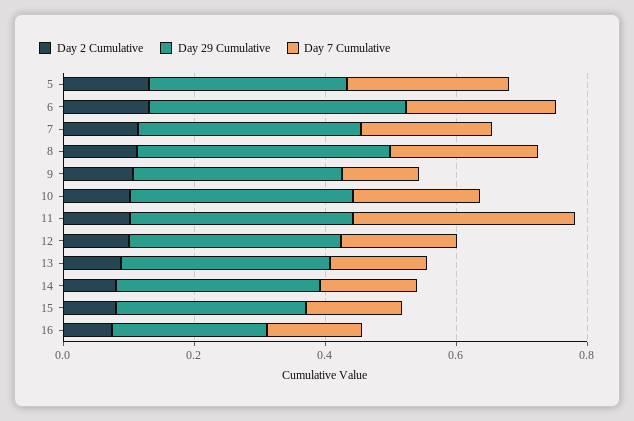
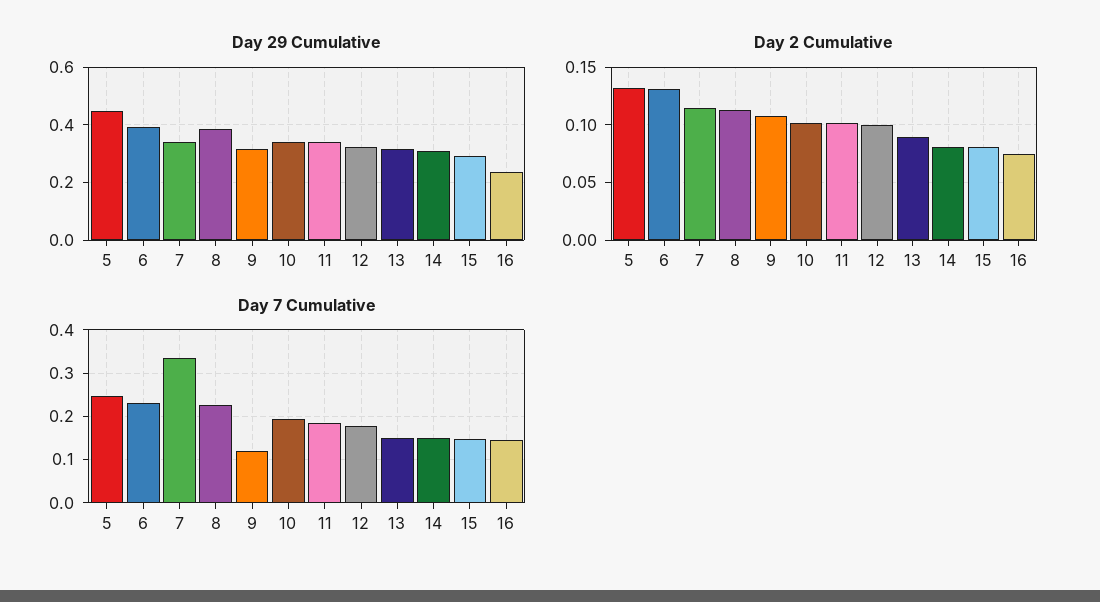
  {
    "Day 2 Cumulative": {
      "5": 0.13,
      "6": 0.13,
      "7": 0.11,
      "8": 0.11,
      "9": 0.11,
      "10": 0.1,
      "11": 0.1,
      "12": 0.1,
      "13": 0.09,
      "14": 0.08,
      "15": 0.08,
      "16": 0.08
    },
    "Day 29 Cumulative": {
-     "5": 0.3,
+     "5": 0.45,
      "6": 0.4,
      "7": 0.35,
      "8": 0.375,
      "9": 0.325,
      "10": 0.35,
      "11": 0.35,
      "12": 0.325,
      "13": 0.325,
      "14": 0.3,
      "15": 0.3,
      "16": 0.225
    },
    "Day 7 Cumulative": {
      "5": 0.24,
      "6": 0.22,
-     "7": 0.2,
+     "7": 0.34,
      "8": 0.22,
      "9": 0.12,
      "10": 0.2,
-     "11": 0.35,
+     "11": 0.18,
      "12": 0.18,
      "13": 0.14,
      "14": 0.14,
      "15": 0.14,
      "16": 0.14
    }
  }

